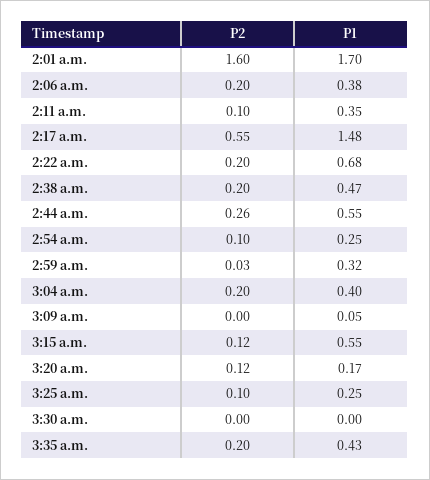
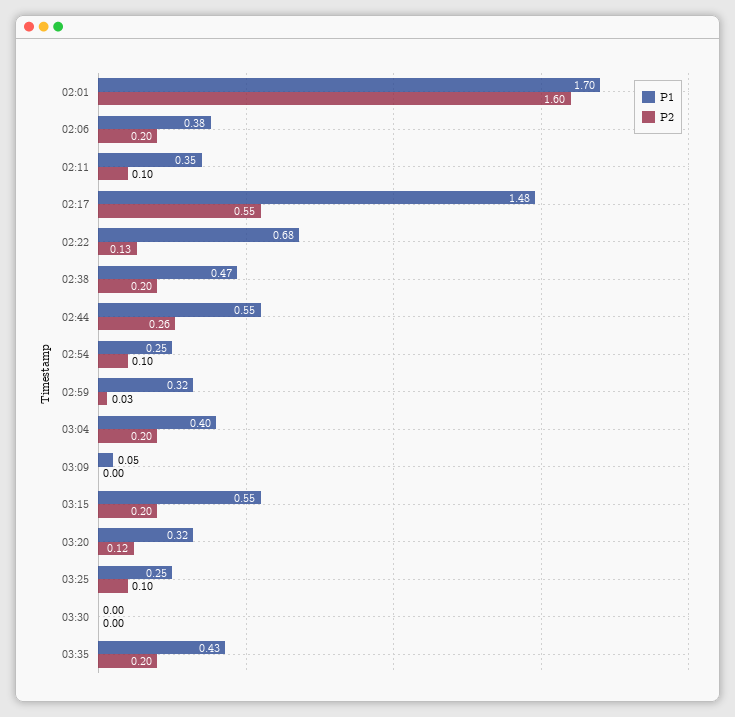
  {
    "P2": {
      "2:01 a.m.": 1.6,
      "2:06 a.m.": 0.2,
      "2:11 a.m.": 0.1,
      "2:17 a.m.": 0.55,
-     "2:22 a.m.": 0.2,
+     "2:22 a.m.": 0.13,
      "2:38 a.m.": 0.2,
      "2:44 a.m.": 0.26,
      "2:54 a.m.": 0.1,
      "2:59 a.m.": 0.03,
      "3:04 a.m.": 0.2,
      "3:09 a.m.": 0,
-     "3:15 a.m.": 0.12,
+     "3:15 a.m.": 0.2,
      "3:20 a.m.": 0.12,
      "3:25 a.m.": 0.1,
      "3:30 a.m.": 0,
      "3:35 a.m.": 0.2
    },
    "P1": {
      "2:01 a.m.": 1.7,
      "2:06 a.m.": 0.38,
      "2:11 a.m.": 0.35,
      "2:17 a.m.": 1.48,
      "2:22 a.m.": 0.68,
      "2:38 a.m.": 0.47,
      "2:44 a.m.": 0.55,
      "2:54 a.m.": 0.25,
      "2:59 a.m.": 0.32,
      "3:04 a.m.": 0.4,
      "3:09 a.m.": 0.05,
      "3:15 a.m.": 0.55,
-     "3:20 a.m.": 0.17,
+     "3:20 a.m.": 0.32,
      "3:25 a.m.": 0.25,
      "3:30 a.m.": 0,
      "3:35 a.m.": 0.43
    }
  }

